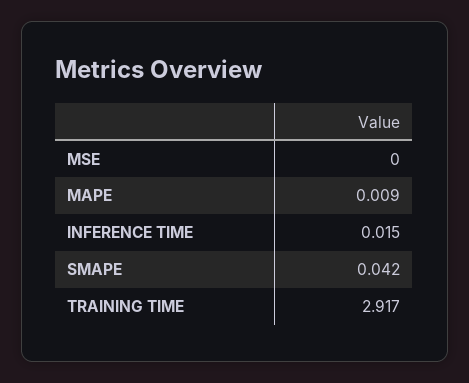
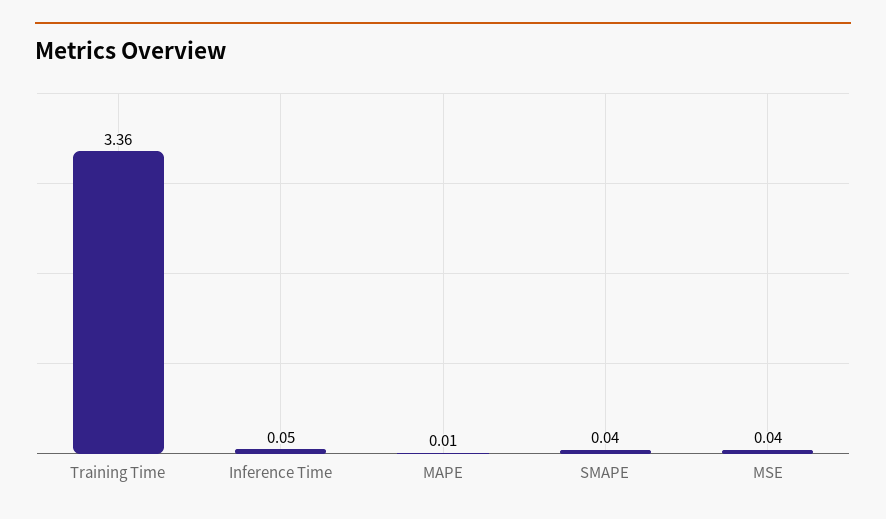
  {
-   "MSE": 0,
+   "MSE": 0.04,
    "MAPE": 0.009,
-   "INFERENCE TIME": 0.015,
+   "INFERENCE TIME": 0.05,
    "SMAPE": 0.042,
-   "TRAINING TIME": 2.917
+   "TRAINING TIME": 3.36
  }

